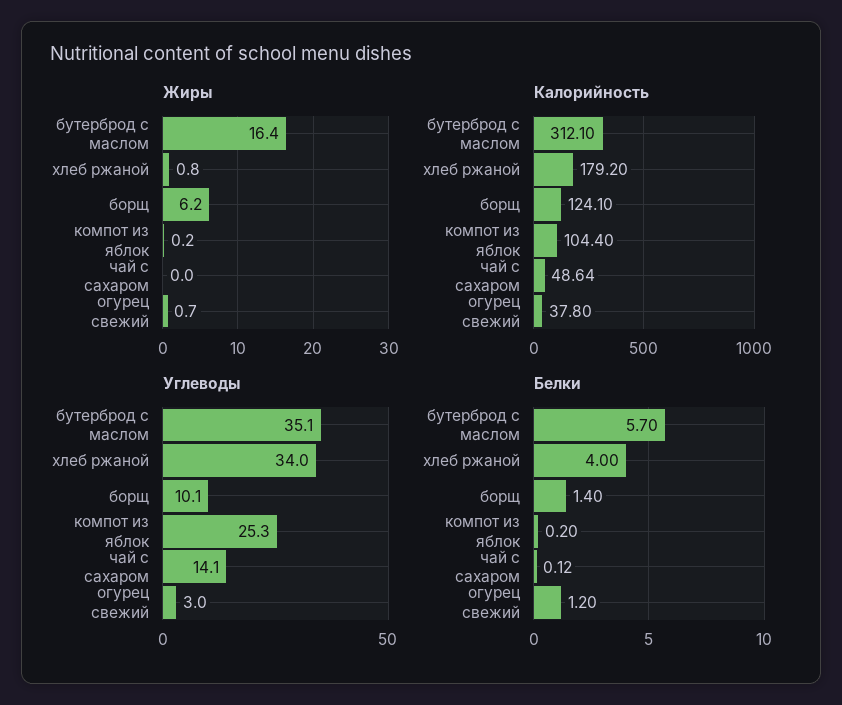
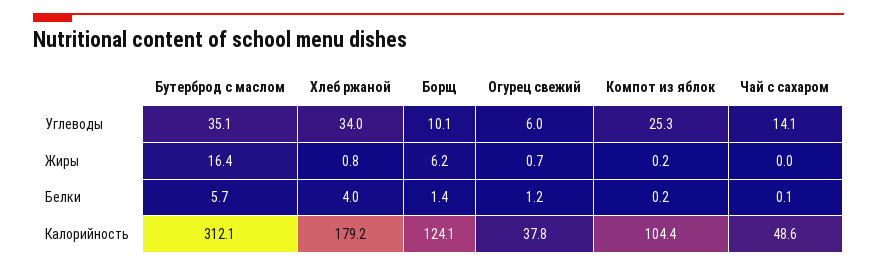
  {
    "Жиры": {
      "бутерброд с маслом": 16.4,
      "хлеб ржаной": 0.8,
      "борщ": 6.2,
      "компот из яблок": 0.2,
      "чай с сахаром": 0,
      "огурец свежий": 0.7
    },
    "Калорийность": {
      "бутерброд с маслом": 312.1,
      "хлеб ржаной": 179.2,
      "борщ": 124.1,
      "компот из яблок": 104.4,
      "чай с сахаром": 48.64,
      "огурец свежий": 37.8
    },
    "Углеводы": {
      "бутерброд с маслом": 35.1,
      "хлеб ржаной": 34,
      "борщ": 10.1,
      "компот из яблок": 25.3,
      "чай с сахаром": 14.1,
-     "огурец свежий": 3
+     "огурец свежий": 6
    },
    "Белки": {
      "бутерброд с маслом": 5.7,
      "хлеб ржаной": 4,
      "борщ": 1.4,
      "компот из яблок": 0.2,
      "чай с сахаром": 0.12,
      "огурец свежий": 1.2
    }
  }

